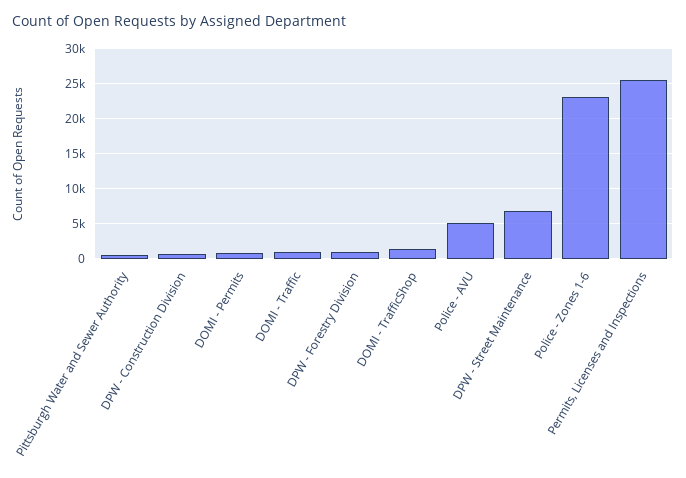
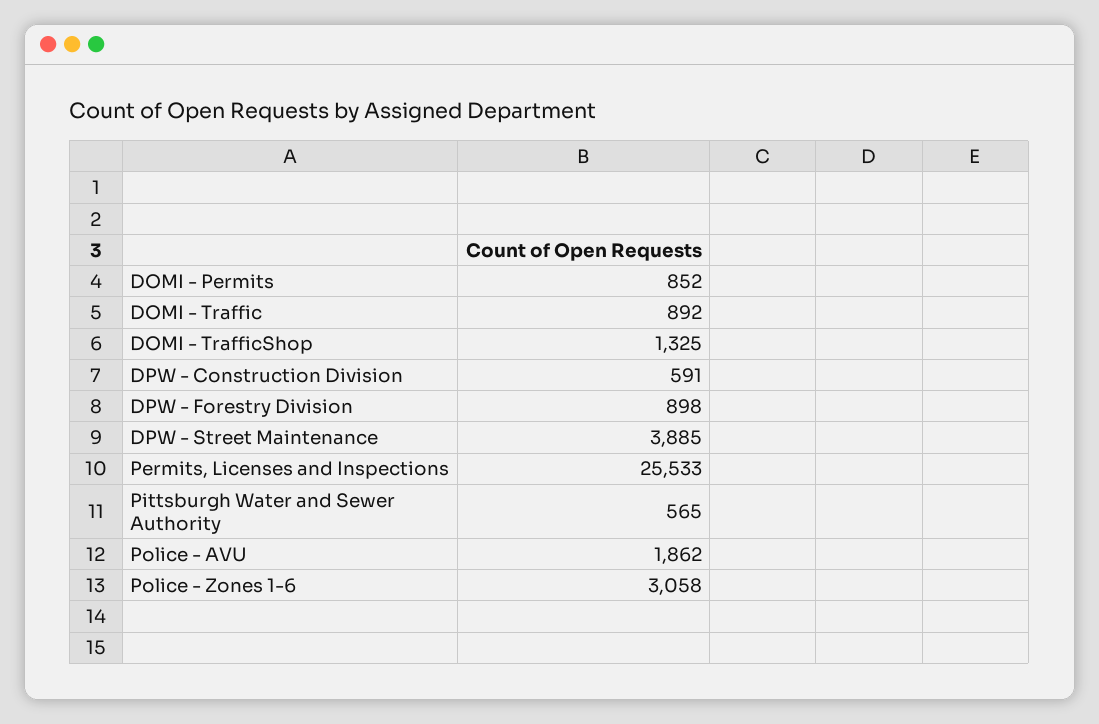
  {
    "Pittsburgh Water and Sewer Authority": 565,
    "DPW - Construction Division": 591,
    "DOMI - Permits": 852,
    "DOMI - Traffic": 892,
    "DPW - Forestry Division": 898,
    "DOMI - TrafficShop": 1325,
-   "Police - AVU": 5000,
+   "Police - AVU": 1862,
-   "DPW - Street Maintenance": 7000,
+   "DPW - Street Maintenance": 3885,
-   "Police - Zones 1-6": 23000,
+   "Police - Zones 1-6": 3058,
    "Permits, Licenses and Inspections": 25533
  }

